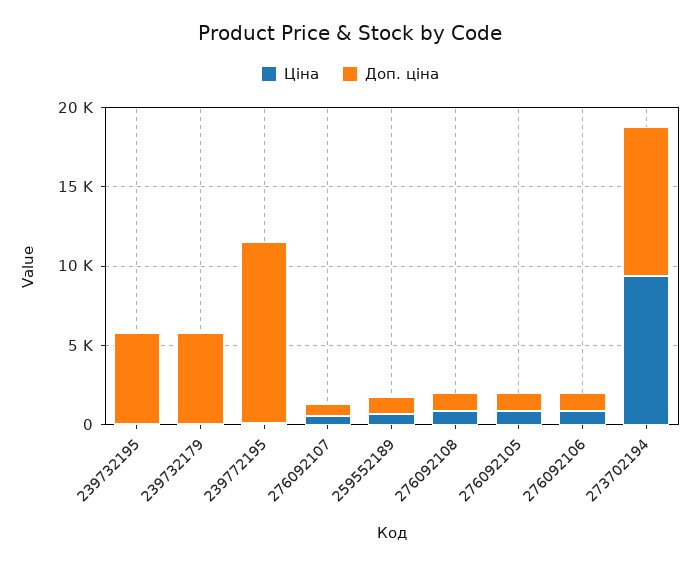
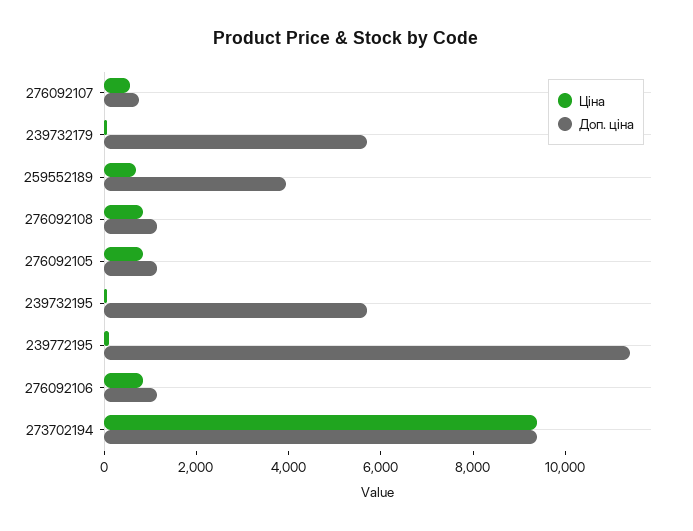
  {
    "Ціна": {
      "239732195": 0,
      "239732179": 0,
      "239772195": 0,
      "276092107": 500,
      "259552189": 500,
      "276092108": 1000,
      "276092105": 1000,
      "276092106": 1000,
      "273702194": 9500
    },
    "Доп. ціна": {
      "239732195": 5500,
      "239732179": 5500,
      "239772195": 11500,
      "276092107": 500,
-     "259552189": 1000,
+     "259552189": 4000,
      "276092108": 1000,
      "276092105": 1000,
      "276092106": 1000,
      "273702194": 9500
    }
  }

